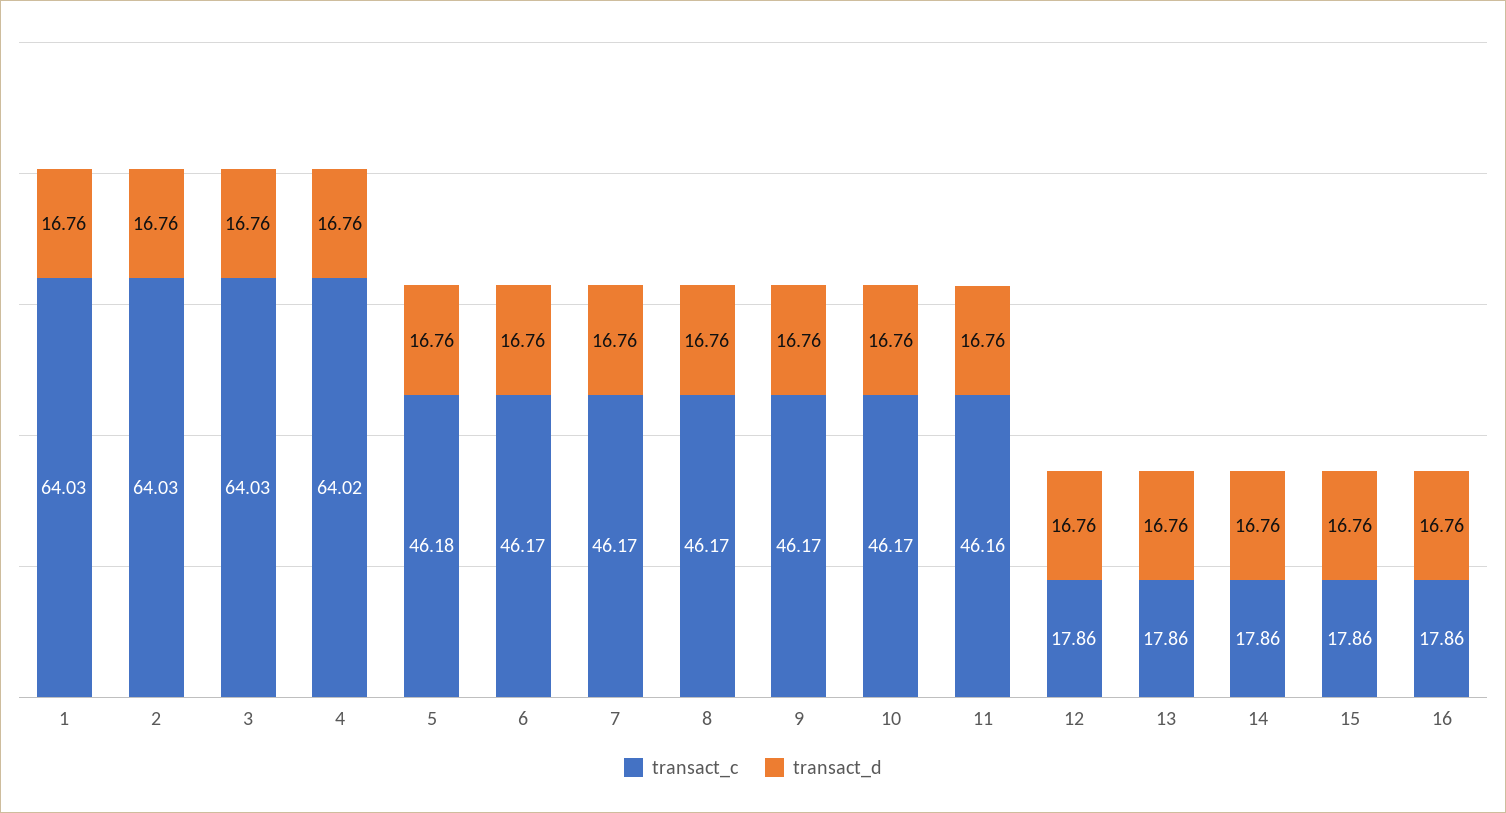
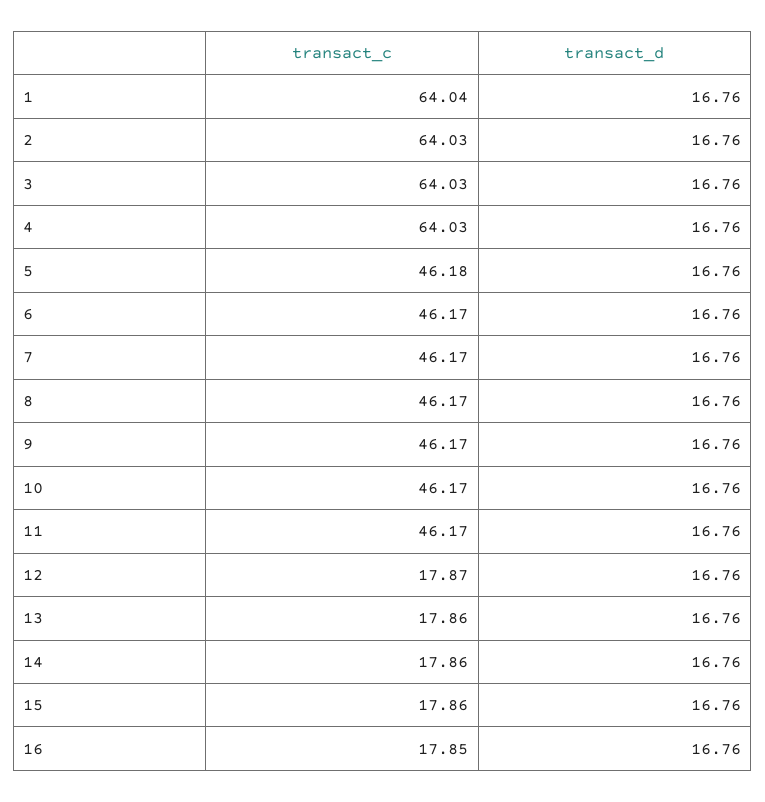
  {
    "transact_c": {
-     "1": 64.03,
+     "1": 64.04,
      "2": 64.03,
      "3": 64.03,
-     "4": 64.02,
+     "4": 64.03,
      "5": 46.18,
      "6": 46.17,
      "7": 46.17,
      "8": 46.17,
      "9": 46.17,
      "10": 46.17,
-     "11": 46.16,
+     "11": 46.17,
-     "12": 17.86,
+     "12": 17.87,
      "13": 17.86,
      "14": 17.86,
      "15": 17.86,
-     "16": 17.86
+     "16": 17.85
    },
    "transact_d": {
      "1": 16.76,
      "2": 16.76,
      "3": 16.76,
      "4": 16.76,
      "5": 16.76,
      "6": 16.76,
      "7": 16.76,
      "8": 16.76,
      "9": 16.76,
      "10": 16.76,
      "11": 16.76,
      "12": 16.76,
      "13": 16.76,
      "14": 16.76,
      "15": 16.76,
      "16": 16.76
    }
  }

